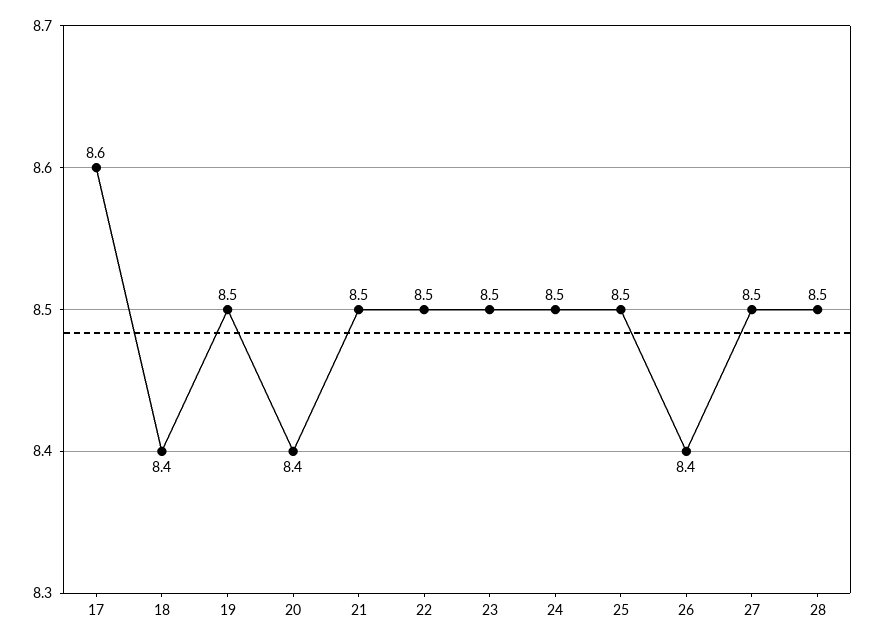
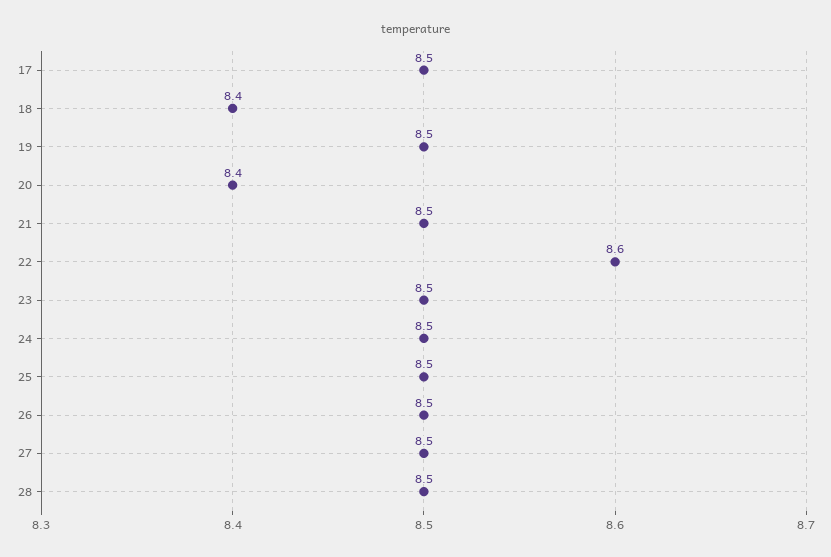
  {
-   "17": 8.6,
+   "17": 8.5,
    "18": 8.4,
    "19": 8.5,
    "20": 8.4,
    "21": 8.5,
-   "22": 8.5,
+   "22": 8.6,
    "23": 8.5,
    "24": 8.5,
    "25": 8.5,
-   "26": 8.4,
+   "26": 8.5,
    "27": 8.5,
    "28": 8.5
  }

